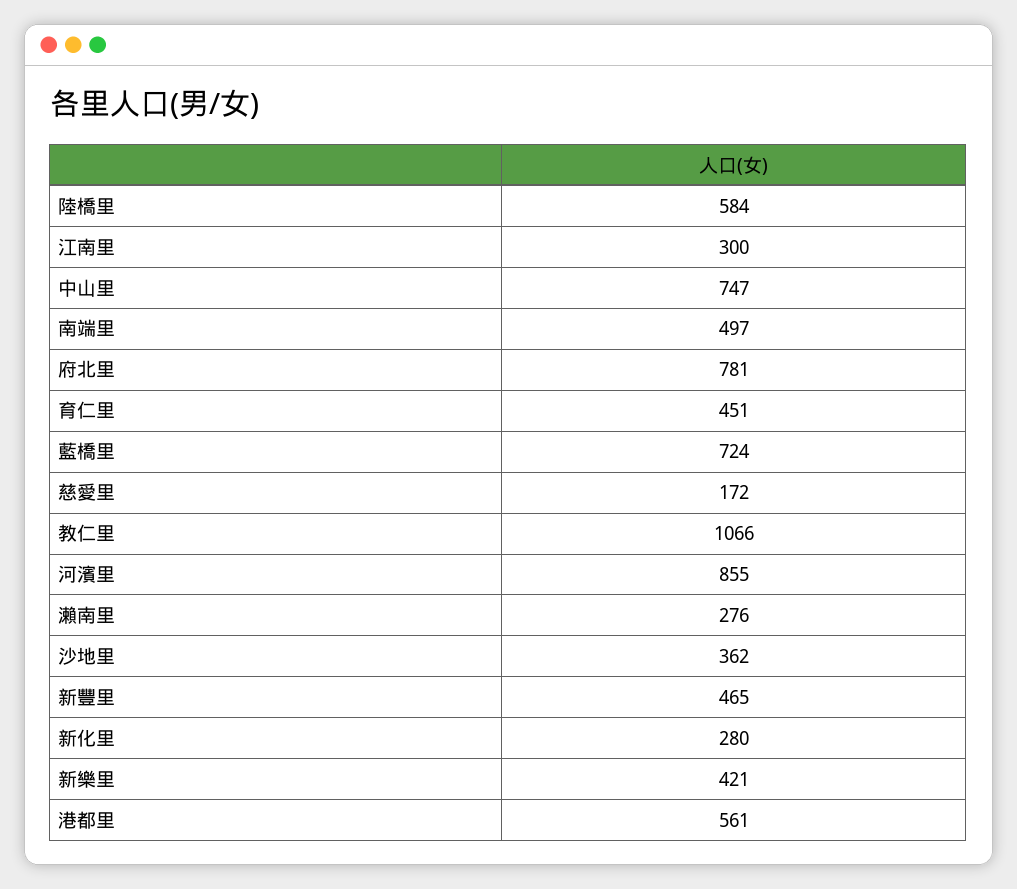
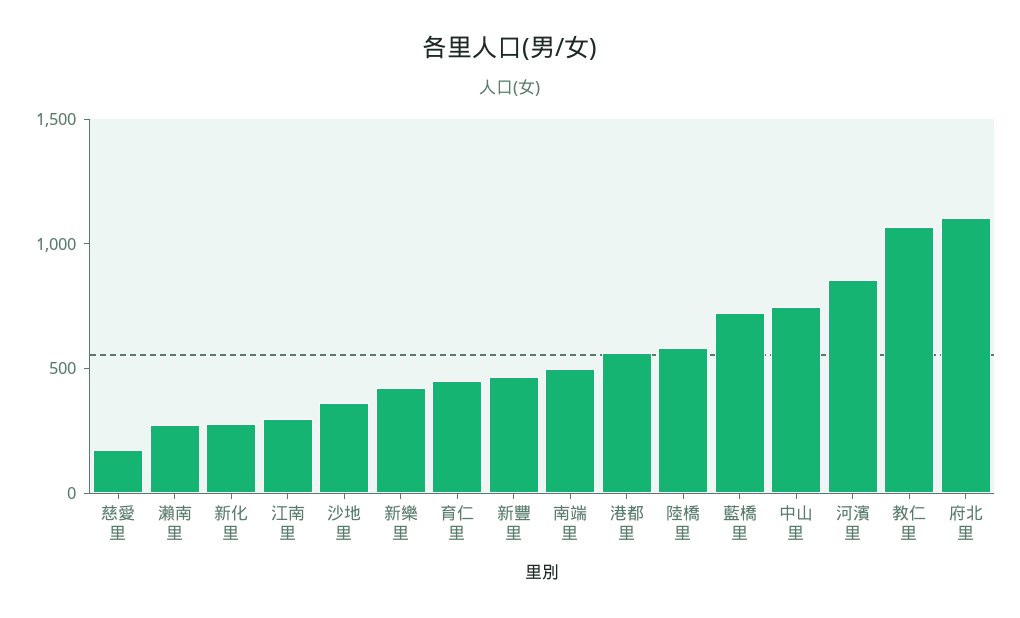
  {
    "陸橋里": 584,
    "江南里": 300,
    "中山里": 747,
    "南端里": 497,
-   "府北里": 781,
+   "府北里": 1100,
    "育仁里": 451,
    "藍橋里": 724,
    "慈愛里": 172,
    "教仁里": 1066,
    "河濱里": 855,
    "瀨南里": 276,
    "沙地里": 362,
    "新豐里": 465,
    "新化里": 280,
    "新樂里": 421,
    "港都里": 561
  }

